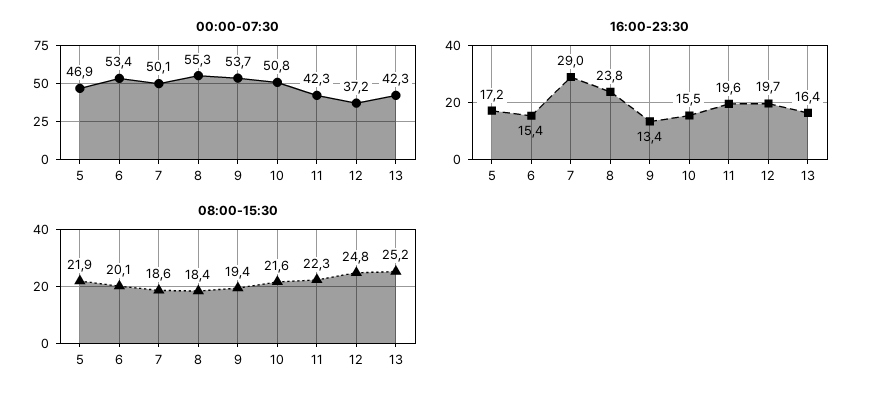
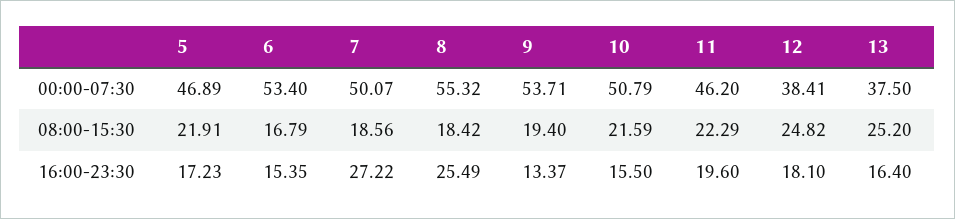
  {
    "00:00-07:30": {
      "5": 46.89,
      "6": 53.4,
      "7": 50.07,
      "8": 55.32,
      "9": 53.71,
      "10": 50.79,
-     "11": 42.3,
+     "11": 46.2,
-     "12": 37.2,
+     "12": 38.41,
-     "13": 42.3
+     "13": 37.5
    },
    "16:00-23:30": {
      "5": 17.23,
      "6": 15.35,
-     "7": 29,
+     "7": 27.22,
-     "8": 23.8,
+     "8": 25.49,
      "9": 13.37,
      "10": 15.5,
      "11": 19.6,
-     "12": 19.7,
+     "12": 18.1,
      "13": 16.4
    },
    "08:00-15:30": {
      "5": 21.91,
-     "6": 20.1,
+     "6": 16.79,
      "7": 18.56,
      "8": 18.42,
      "9": 19.4,
      "10": 21.59,
      "11": 22.29,
      "12": 24.82,
      "13": 25.2
    }
  }

